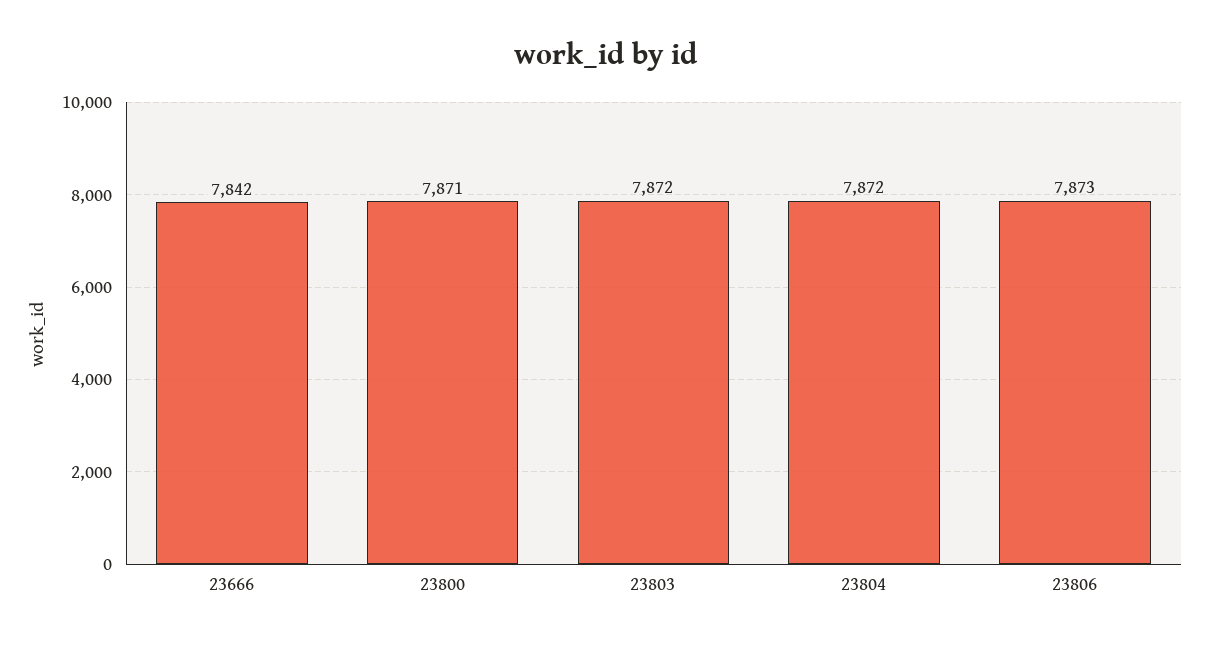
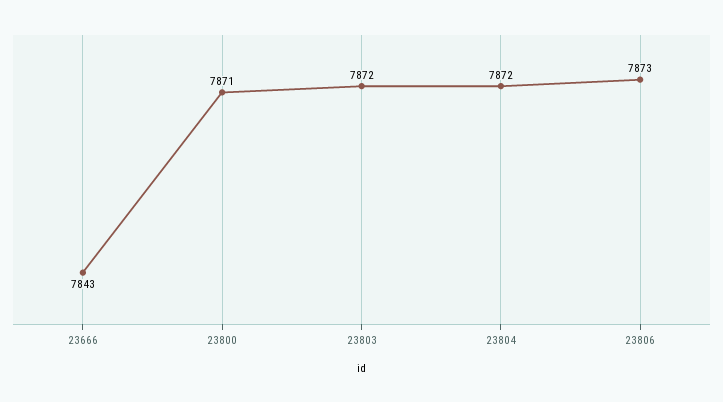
  {
-   "23666": 7842,
+   "23666": 7843,
    "23800": 7871,
    "23803": 7872,
    "23804": 7872,
    "23806": 7873
  }

